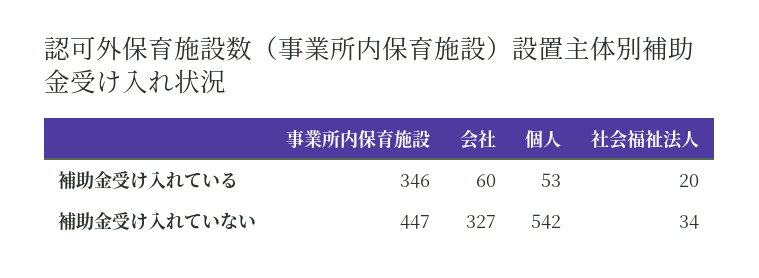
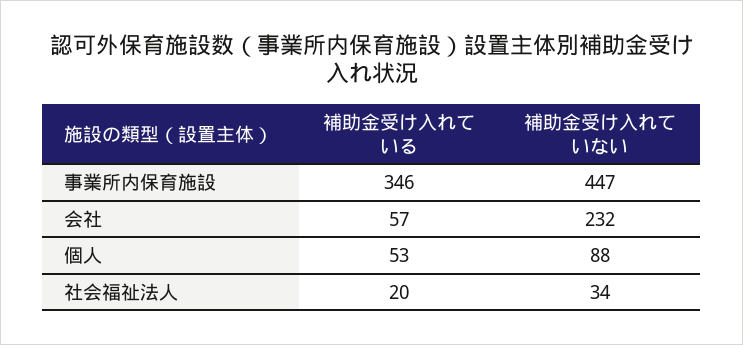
  {
    "事業所内保育施設": {
      "補助金受け入れている": 346,
      "補助金受け入れていない": 447
    },
    "会社": {
-     "補助金受け入れている": 60,
+     "補助金受け入れている": 57,
-     "補助金受け入れていない": 327
+     "補助金受け入れていない": 232
    },
    "個人": {
      "補助金受け入れている": 53,
-     "補助金受け入れていない": 542
+     "補助金受け入れていない": 88
    },
    "社会福祉法人": {
      "補助金受け入れている": 20,
      "補助金受け入れていない": 34
    }
  }

